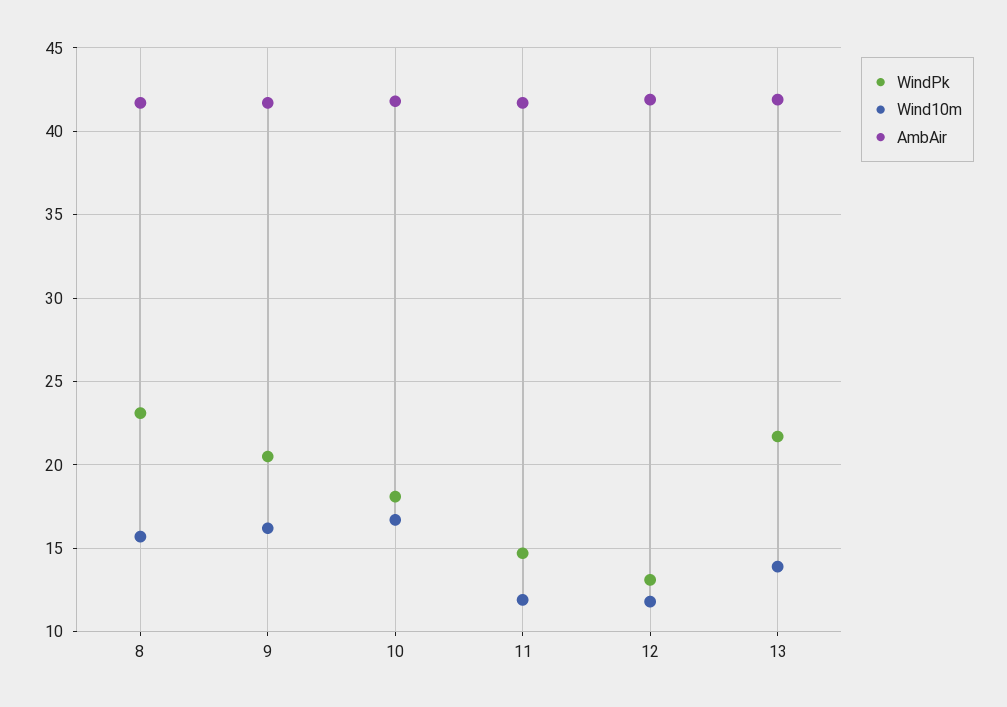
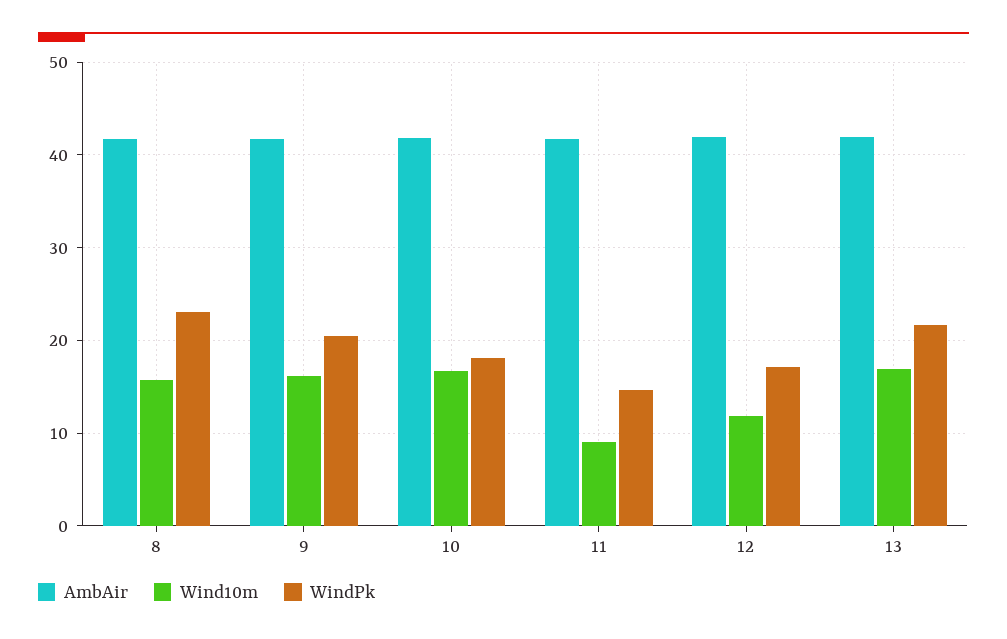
  {
    "WindPk": {
      "8": 23,
      "9": 20.5,
      "10": 18,
      "11": 14.5,
-     "12": 13,
+     "12": 17,
      "13": 21.5
    },
    "Wind10m": {
      "8": 15.5,
      "9": 16,
      "10": 16.5,
-     "11": 12,
+     "11": 9,
      "12": 12,
-     "13": 14
+     "13": 17
    },
    "AmbAir": {
      "8": 41.5,
      "9": 41.5,
      "10": 42,
      "11": 41.5,
      "12": 42,
      "13": 42
    }
  }

